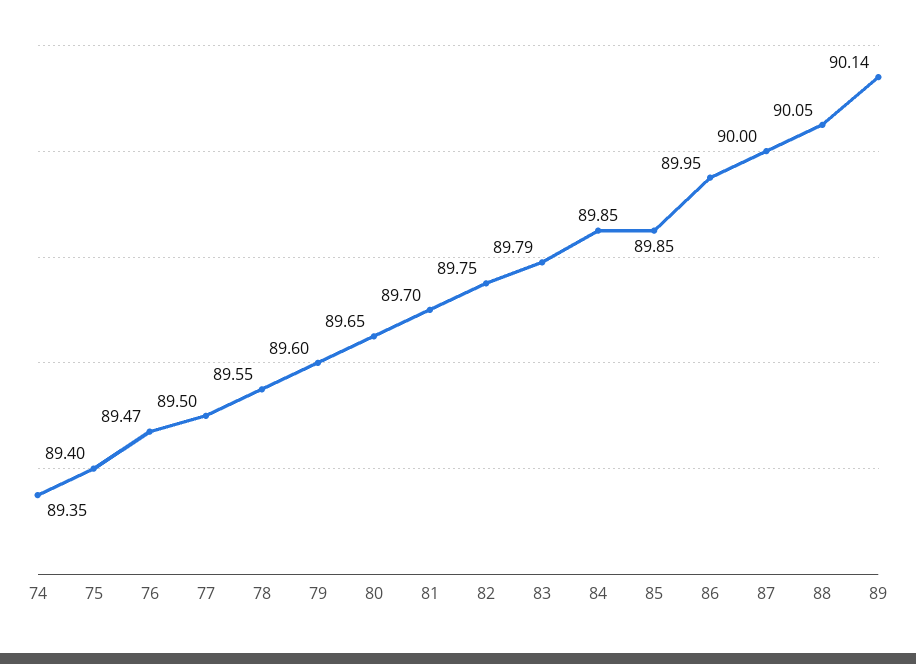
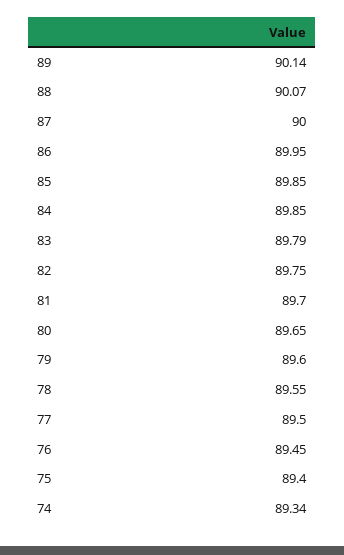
  {
-   "74": 89.35,
+   "74": 89.34,
    "75": 89.4,
-   "76": 89.47,
+   "76": 89.45,
    "77": 89.5,
    "78": 89.55,
    "79": 89.6,
    "80": 89.65,
    "81": 89.7,
    "82": 89.75,
    "83": 89.79,
    "84": 89.85,
    "85": 89.85,
    "86": 89.95,
    "87": 90,
-   "88": 90.05,
+   "88": 90.07,
    "89": 90.14
  }

